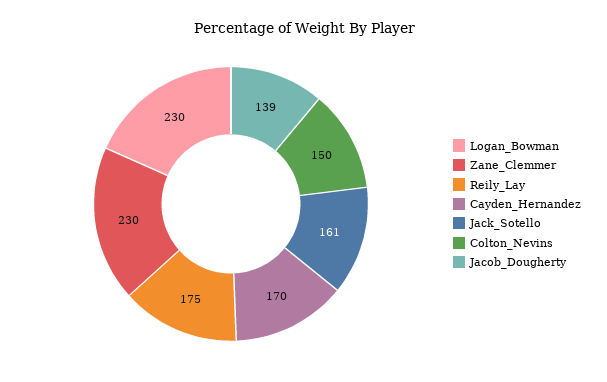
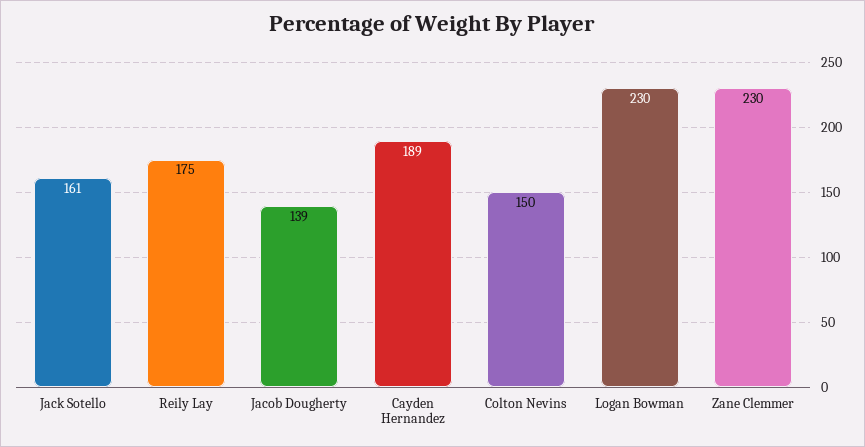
  {
    "Logan_Bowman": 230,
    "Zane_Clemmer": 230,
    "Reily_Lay": 175,
-   "Cayden_Hernandez": 170,
+   "Cayden_Hernandez": 189,
    "Jack_Sotello": 161,
    "Colton_Nevins": 150,
    "Jacob_Dougherty": 139
  }

